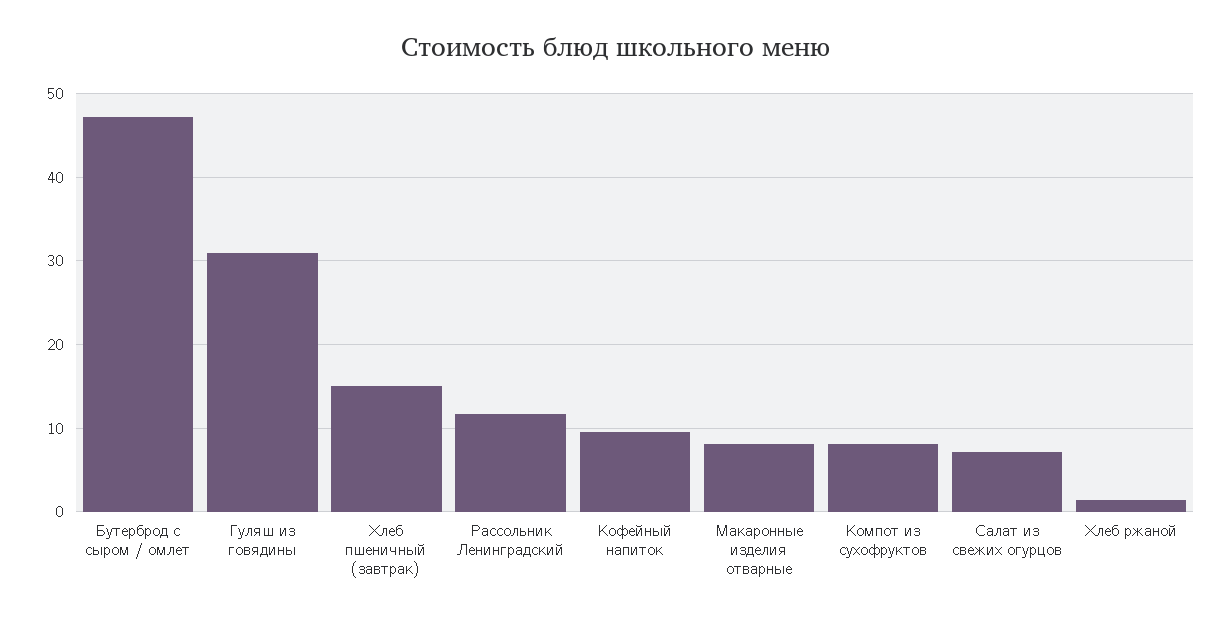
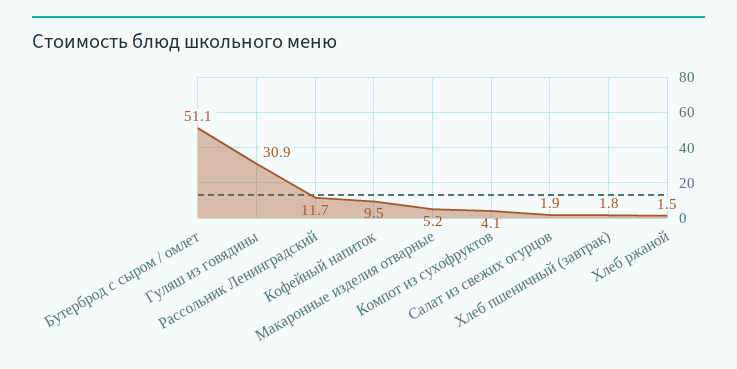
  {
-   "Бутерброд с сыром / омлет": 47,
+   "Бутерброд с сыром / омлет": 51.1,
    "Гуляш из говядины": 30.9,
-   "Хлеб пшеничный (завтрак)": 15,
+   "Хлеб пшеничный (завтрак)": 1.8,
    "Рассольник Ленинградский": 11.7,
    "Кофейный напиток": 9.5,
-   "Макаронные изделия отварные": 8,
+   "Макаронные изделия отварные": 5.2,
-   "Компот из сухофруктов": 8,
+   "Компот из сухофруктов": 4.1,
-   "Салат из свежих огурцов": 7,
+   "Салат из свежих огурцов": 1.9,
    "Хлеб ржаной": 1.5
  }

